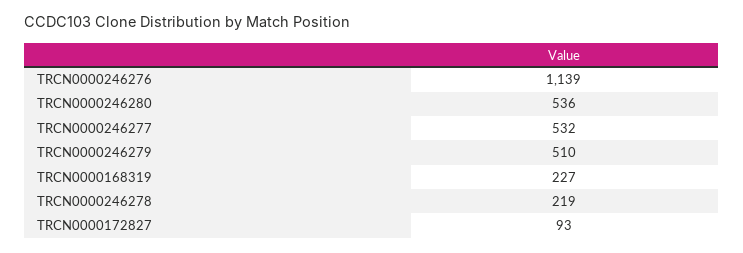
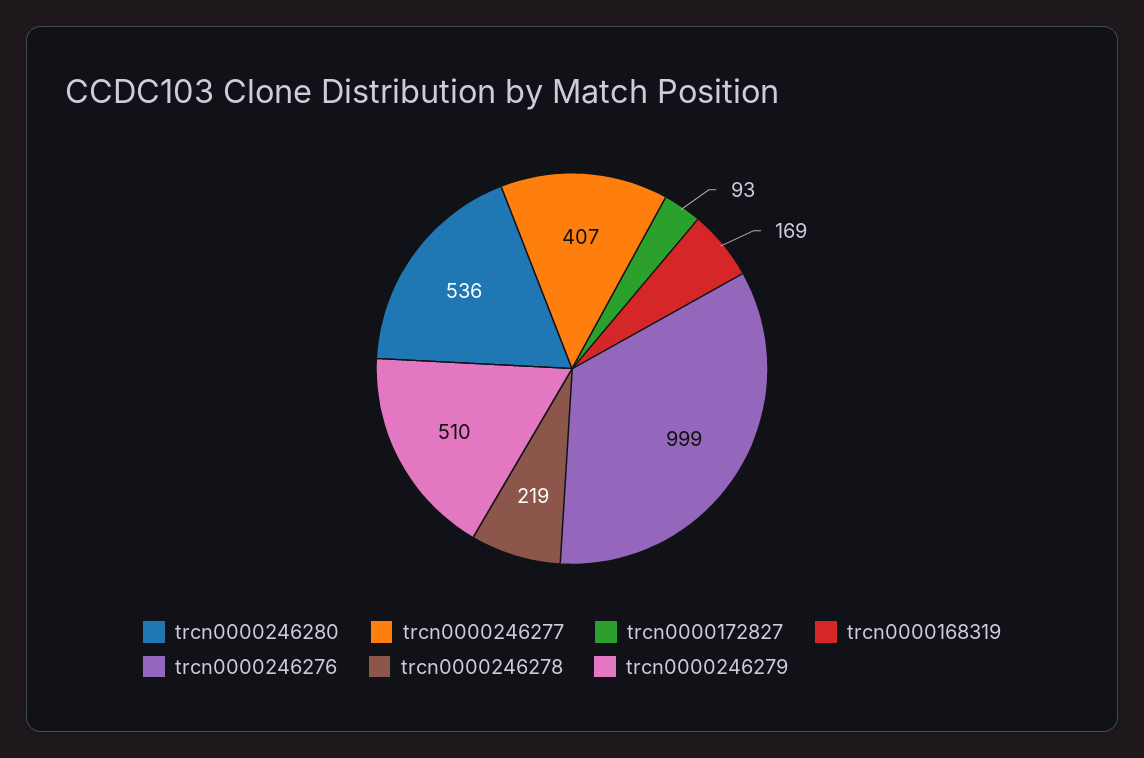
  {
-   "TRCN0000246276": 1139,
+   "TRCN0000246276": 999,
    "TRCN0000246280": 536,
-   "TRCN0000246277": 532,
+   "TRCN0000246277": 407,
    "TRCN0000246279": 510,
-   "TRCN0000168319": 227,
+   "TRCN0000168319": 169,
    "TRCN0000246278": 219,
    "TRCN0000172827": 93
  }

